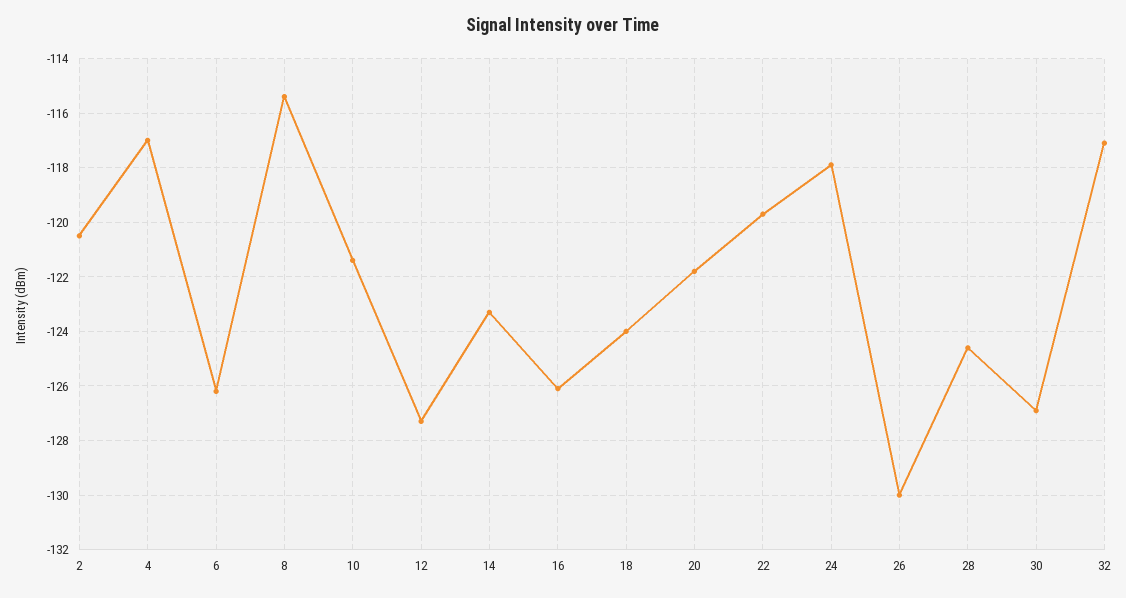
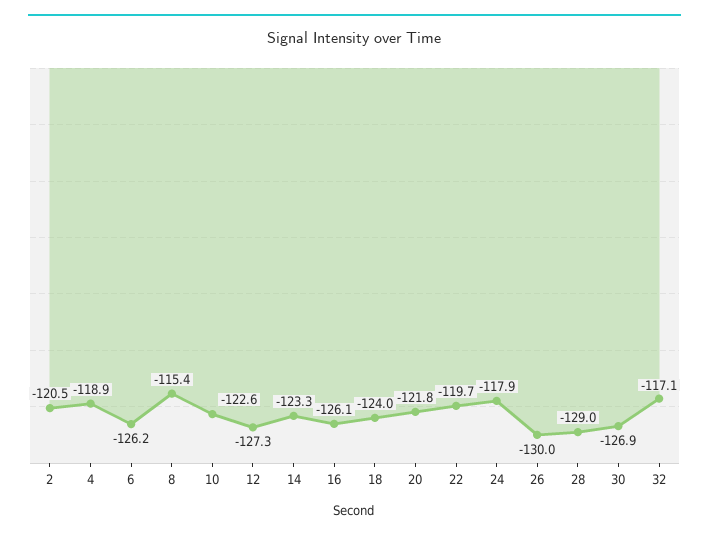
  {
    "2": -120.5,
-   "4": -117,
+   "4": -118.9,
    "6": -126.2,
    "8": -115.4,
-   "10": -121.5,
+   "10": -122.6,
    "12": -127.3,
    "14": -123.3,
    "16": -126.1,
    "18": -124,
    "20": -121.8,
    "22": -119.7,
    "24": -117.9,
    "26": -130,
-   "28": -124.5,
+   "28": -129,
    "30": -126.9,
    "32": -117.1
  }

